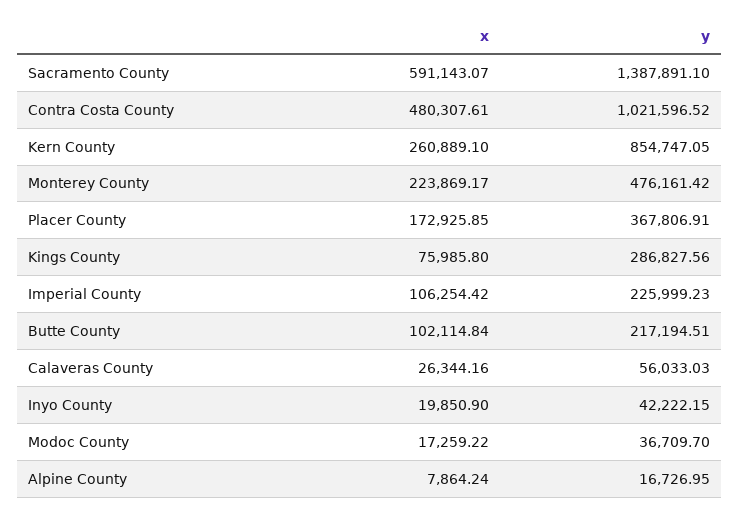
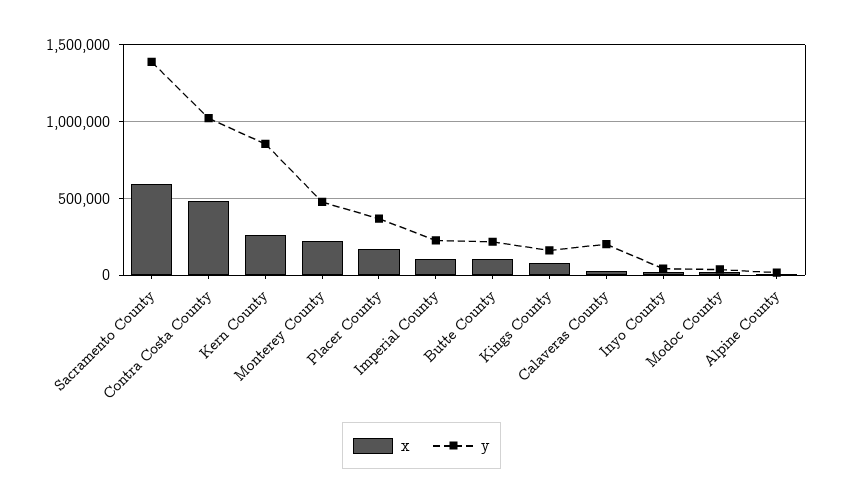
  {
    "x": {
      "Sacramento County": 591143.07,
      "Contra Costa County": 480307.61,
      "Kern County": 260889.1,
      "Monterey County": 223869.17,
      "Placer County": 172925.85,
      "Kings County": 75985.8,
      "Imperial County": 106254.42,
      "Butte County": 102114.84,
      "Calaveras County": 26344.16,
      "Inyo County": 19850.9,
      "Modoc County": 17259.22,
      "Alpine County": 7864.24
    },
    "y": {
      "Sacramento County": 1387891.1,
      "Contra Costa County": 1021596.52,
      "Kern County": 854747.05,
      "Monterey County": 476161.42,
      "Placer County": 367806.91,
-     "Kings County": 286827.56,
+     "Kings County": 150000,
      "Imperial County": 225999.23,
      "Butte County": 217194.51,
-     "Calaveras County": 56033.03,
+     "Calaveras County": 200000,
      "Inyo County": 42222.15,
      "Modoc County": 36709.7,
      "Alpine County": 16726.95
    }
  }

